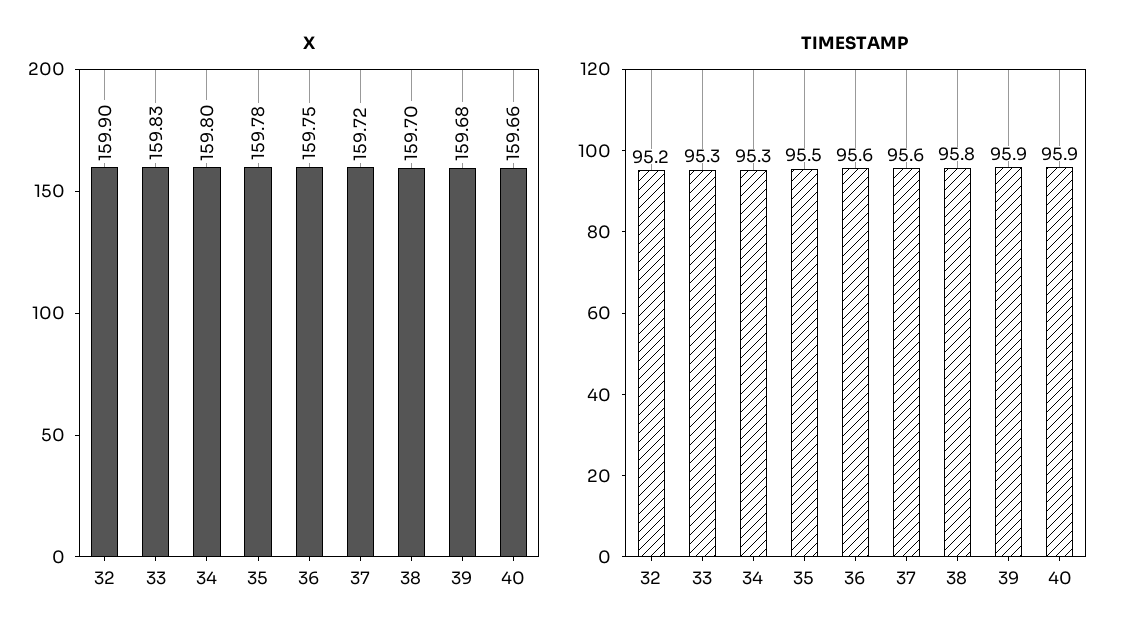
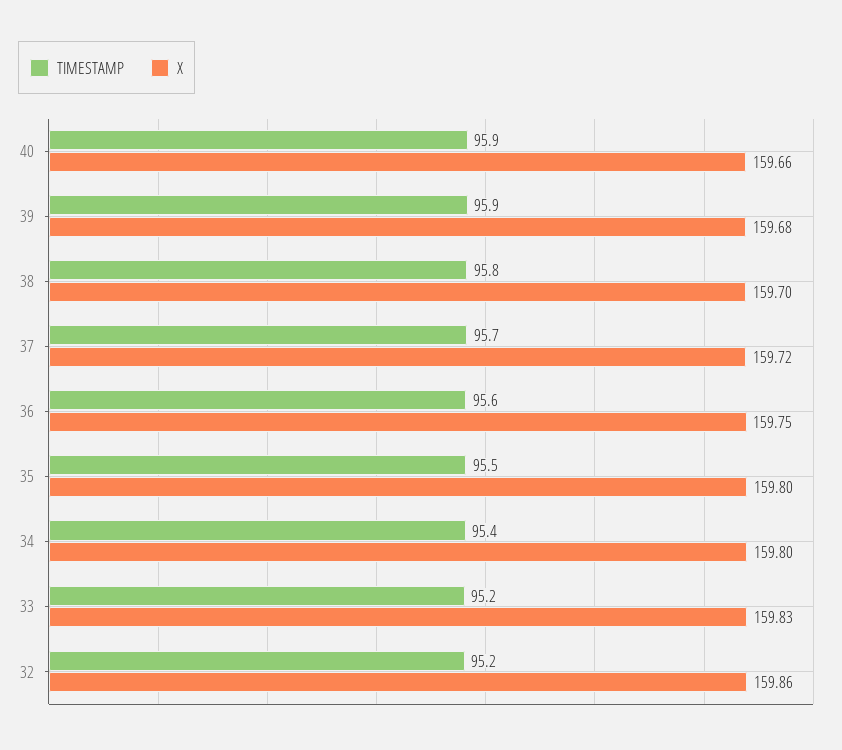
  {
    "X": {
-     "32": 159.9,
+     "32": 159.86,
      "33": 159.83,
      "34": 159.8,
-     "35": 159.78,
+     "35": 159.8,
      "36": 159.75,
      "37": 159.72,
      "38": 159.7,
      "39": 159.68,
      "40": 159.66
    },
    "TIMESTAMP": {
      "32": 95.2,
-     "33": 95.3,
+     "33": 95.2,
-     "34": 95.3,
+     "34": 95.4,
      "35": 95.5,
      "36": 95.6,
-     "37": 95.6,
+     "37": 95.7,
      "38": 95.8,
      "39": 95.9,
      "40": 95.9
    }
  }

